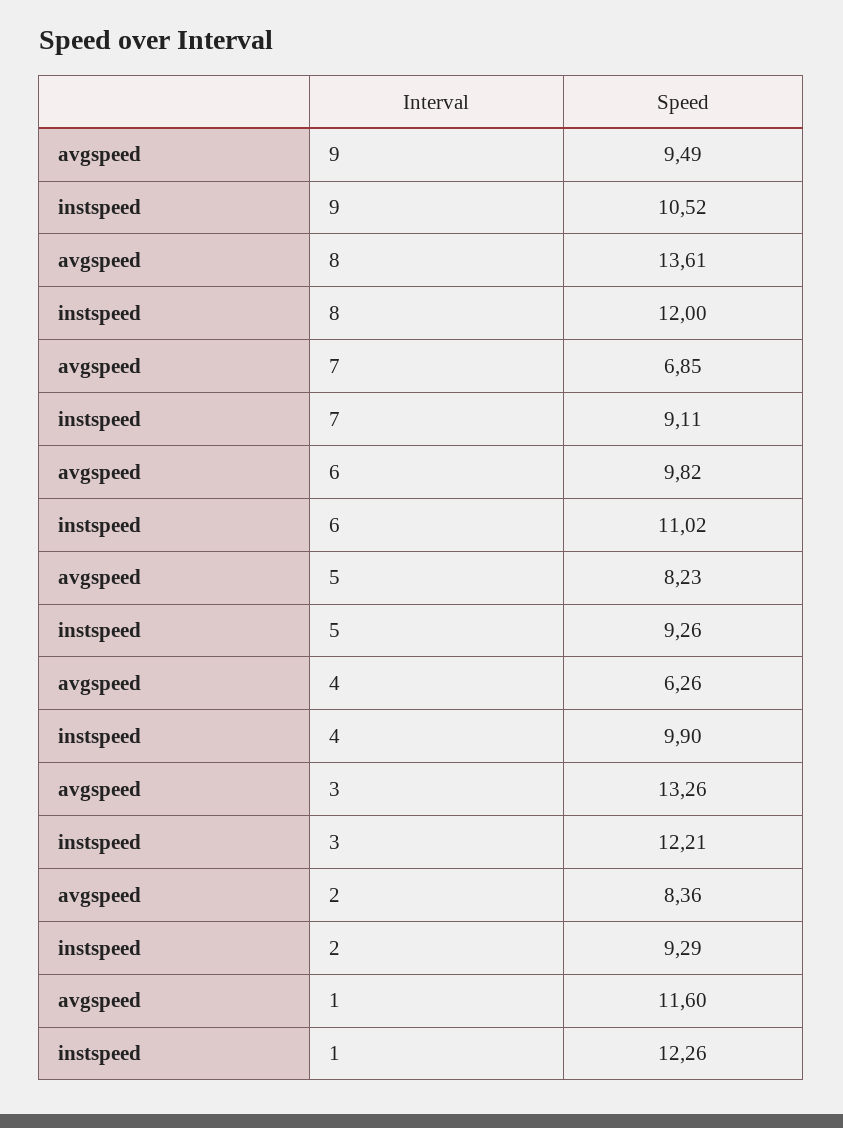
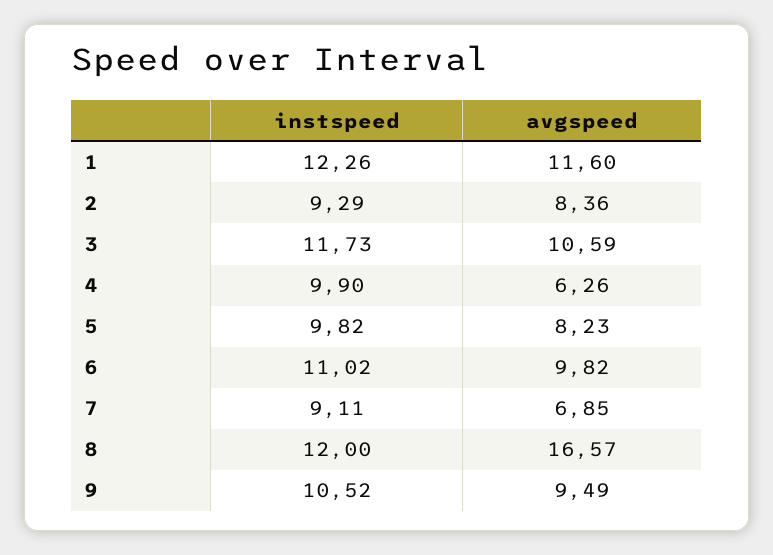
  {
    "avgspeed": {
      "9": 9.49,
-     "8": 13.61,
+     "8": 16.57,
      "7": 6.85,
      "6": 9.82,
      "5": 8.23,
      "4": 6.26,
-     "3": 13.26,
+     "3": 10.59,
      "2": 8.36,
      "1": 11.6
    },
    "instspeed": {
      "9": 10.52,
      "8": 12,
      "7": 9.11,
      "6": 11.02,
-     "5": 9.26,
+     "5": 9.82,
      "4": 9.9,
-     "3": 12.21,
+     "3": 11.73,
      "2": 9.29,
      "1": 12.26
    }
  }

